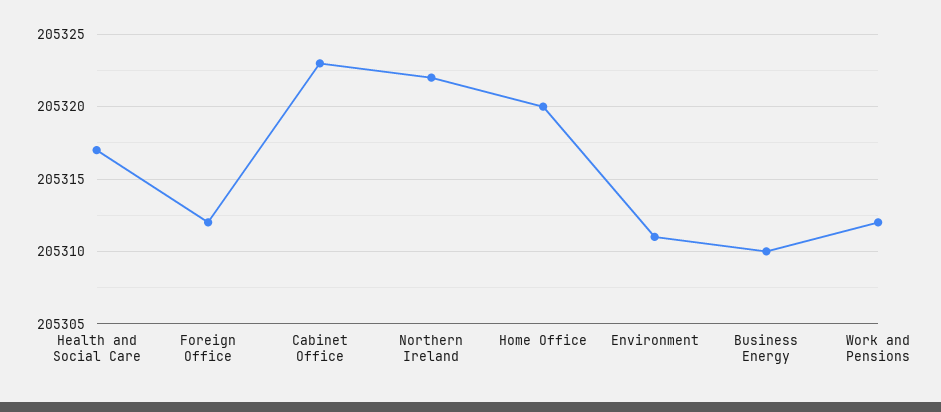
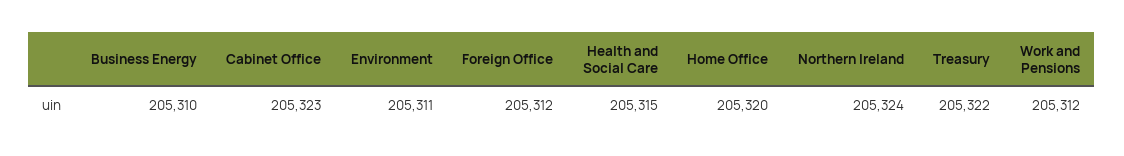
  {
-   "Health and Social Care": 205317,
+   "Health and Social Care": 205315,
    "Foreign Office": 205312,
    "Cabinet Office": 205323,
-   "Northern Ireland": 205322,
+   "Northern Ireland": 205324,
    "Home Office": 205320,
    "Environment": 205311,
    "Business Energy": 205310,
-   "Work and Pensions": 205312
+   "Work and Pensions": 205312,
+   "Treasury": 205322
  }

